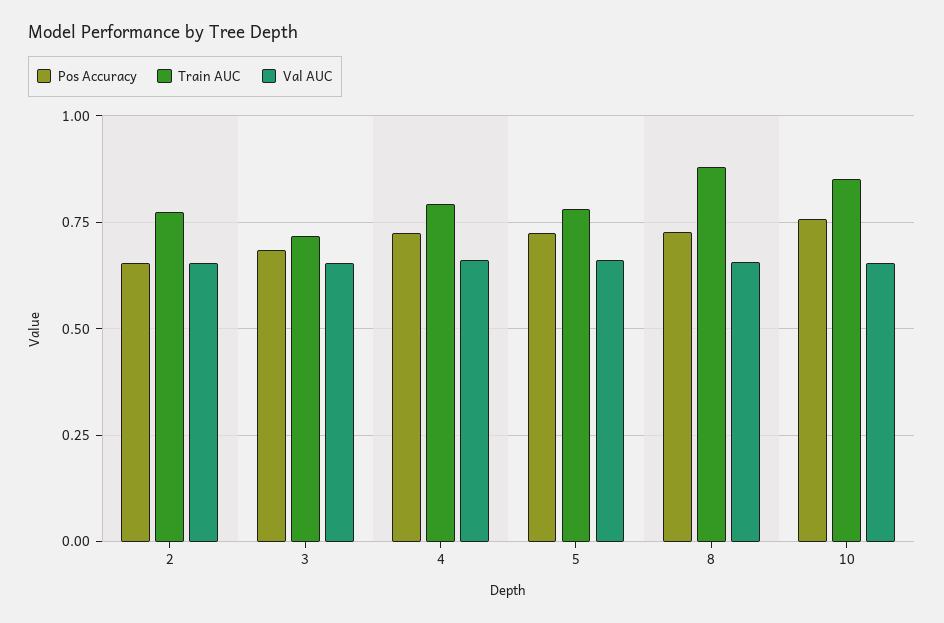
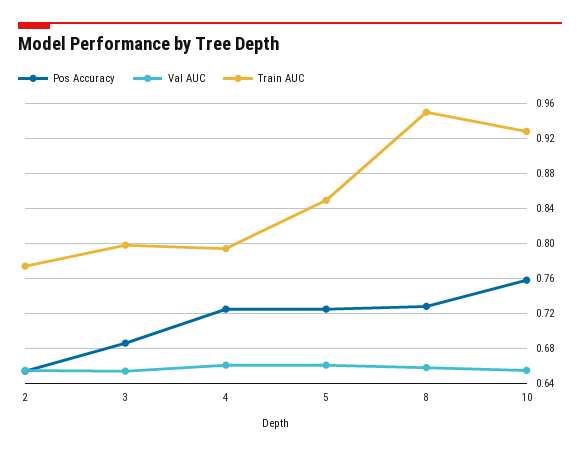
  {
    "Pos Accuracy": {
      "2": 0.65,
      "3": 0.69,
      "4": 0.73,
      "5": 0.73,
      "8": 0.73,
      "10": 0.76
    },
    "Train AUC": {
      "2": 0.77,
-     "3": 0.725,
+     "3": 0.8,
      "4": 0.79,
-     "5": 0.775,
+     "5": 0.85,
-     "8": 0.875,
+     "8": 0.95,
-     "10": 0.85
+     "10": 0.93
    },
    "Val AUC": {
      "2": 0.66,
      "3": 0.65,
      "4": 0.66,
      "5": 0.66,
      "8": 0.66,
      "10": 0.66
    }
  }

